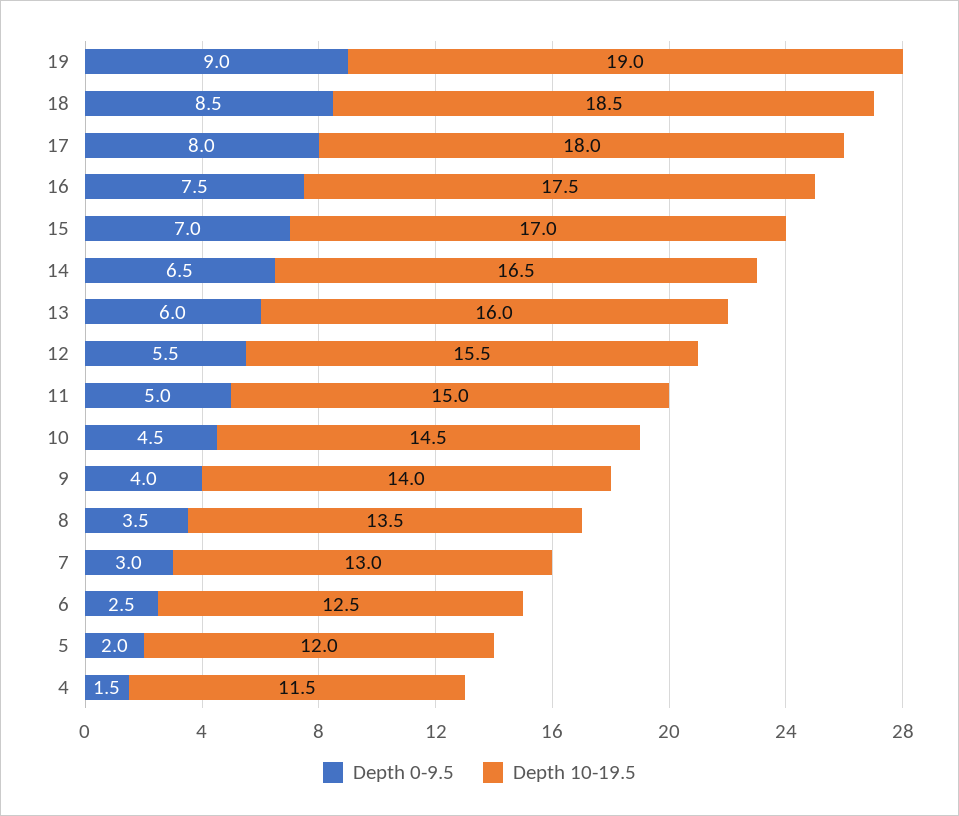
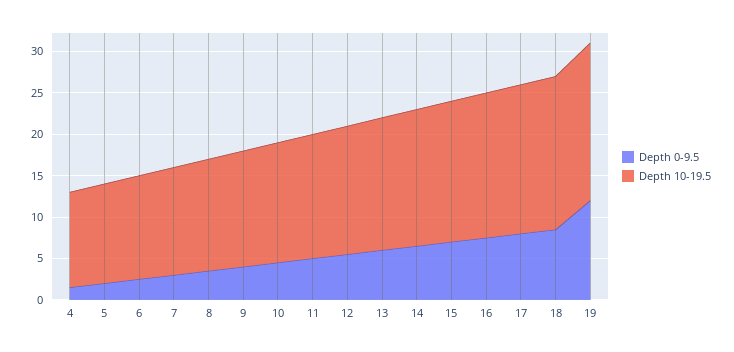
  {
    "Depth 0-9.5": {
-     "19": 9,
+     "19": 12,
      "18": 8.5,
      "17": 8,
      "16": 7.5,
      "15": 7,
      "14": 6.5,
      "13": 6,
      "12": 5.5,
      "11": 5,
      "10": 4.5,
      "9": 4,
      "8": 3.5,
      "7": 3,
      "6": 2.5,
      "5": 2,
      "4": 1.5
    },
    "Depth 10-19.5": {
      "19": 19,
      "18": 18.5,
      "17": 18,
      "16": 17.5,
      "15": 17,
      "14": 16.5,
      "13": 16,
      "12": 15.5,
      "11": 15,
      "10": 14.5,
      "9": 14,
      "8": 13.5,
      "7": 13,
      "6": 12.5,
      "5": 12,
      "4": 11.5
    }
  }

